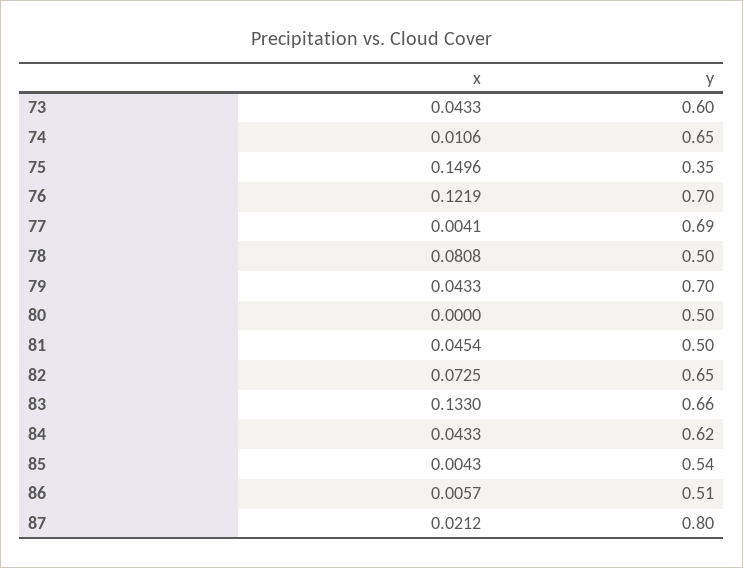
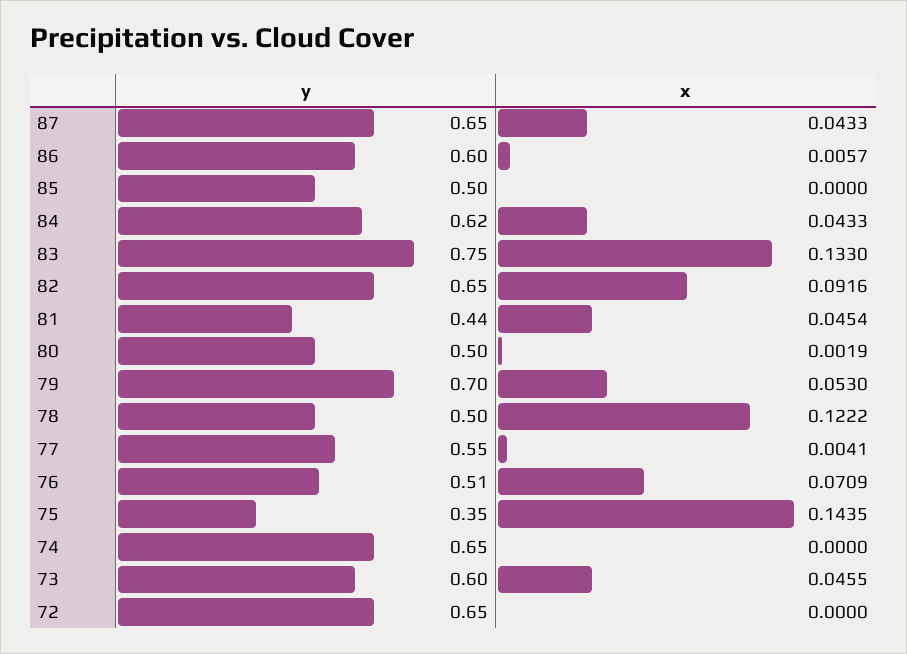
  {
    "x": {
-     "73": 0.0433,
+     "73": 0.0455,
-     "74": 0.0106,
+     "74": 0,
-     "75": 0.1496,
+     "75": 0.1435,
-     "76": 0.1219,
+     "76": 0.0709,
      "77": 0.0041,
-     "78": 0.0808,
+     "78": 0.1222,
-     "79": 0.0433,
+     "79": 0.053,
-     "80": 0,
+     "80": 0.0019,
      "81": 0.0454,
-     "82": 0.0725,
+     "82": 0.0916,
      "83": 0.133,
      "84": 0.0433,
-     "85": 0.0043,
+     "85": 0,
      "86": 0.0057,
-     "87": 0.0212
+     "87": 0.0433,
+     "72": 0
    },
    "y": {
      "73": 0.6,
      "74": 0.65,
      "75": 0.35,
-     "76": 0.7,
+     "76": 0.51,
-     "77": 0.69,
+     "77": 0.55,
      "78": 0.5,
      "79": 0.7,
      "80": 0.5,
-     "81": 0.5,
+     "81": 0.44,
      "82": 0.65,
-     "83": 0.66,
+     "83": 0.75,
      "84": 0.62,
-     "85": 0.54,
+     "85": 0.5,
-     "86": 0.51,
+     "86": 0.6,
-     "87": 0.8
+     "87": 0.65,
+     "72": 0.65
    }
  }

